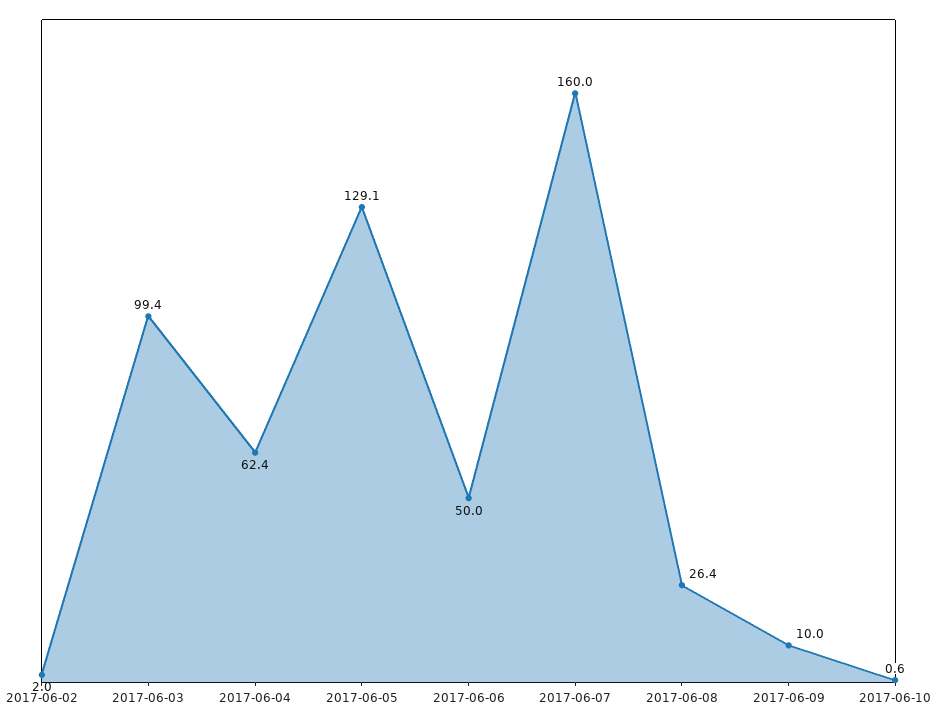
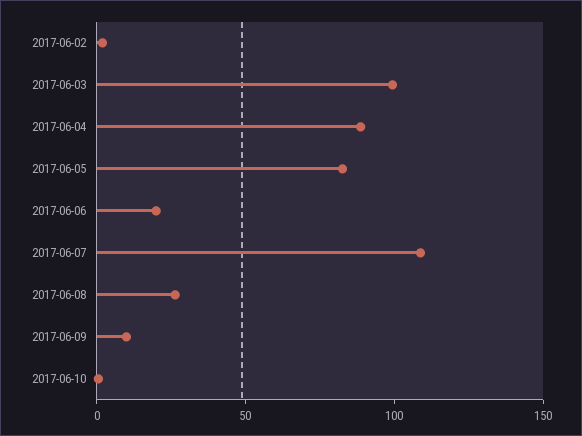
  {
    "2017-06-02": 2,
    "2017-06-03": 99.4,
-   "2017-06-04": 62.4,
+   "2017-06-04": 90,
-   "2017-06-05": 129.1,
+   "2017-06-05": 80,
-   "2017-06-06": 50,
+   "2017-06-06": 20,
-   "2017-06-07": 160,
+   "2017-06-07": 110,
    "2017-06-08": 26.4,
    "2017-06-09": 10,
    "2017-06-10": 0.6
  }

